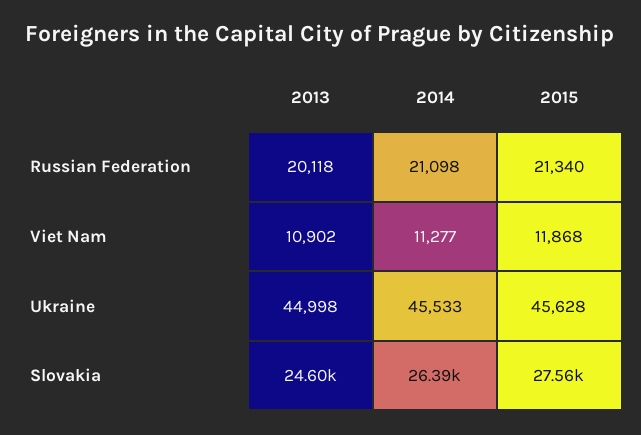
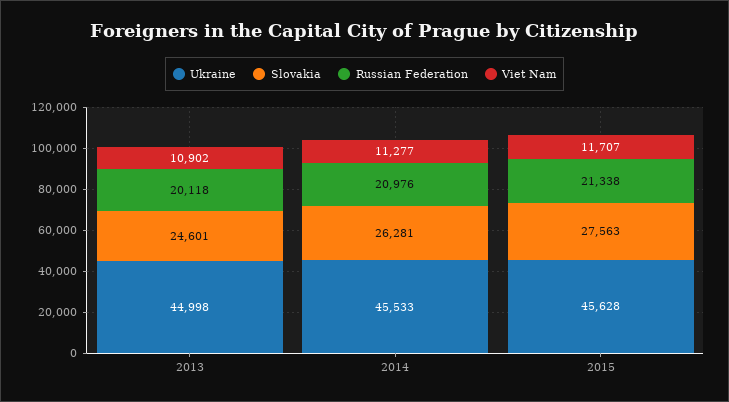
  {
    "Russian Federation": {
      "2013": 20118,
-     "2014": 21098,
+     "2014": 20976,
-     "2015": 21340
+     "2015": 21338
    },
    "Viet Nam": {
      "2013": 10902,
      "2014": 11277,
-     "2015": 11868
+     "2015": 11707
    },
    "Ukraine": {
      "2013": 44998,
      "2014": 45533,
      "2015": 45628
    },
    "Slovakia": {
      "2013": 24601,
-     "2014": 26390,
+     "2014": 26281,
      "2015": 27563
    }
  }

